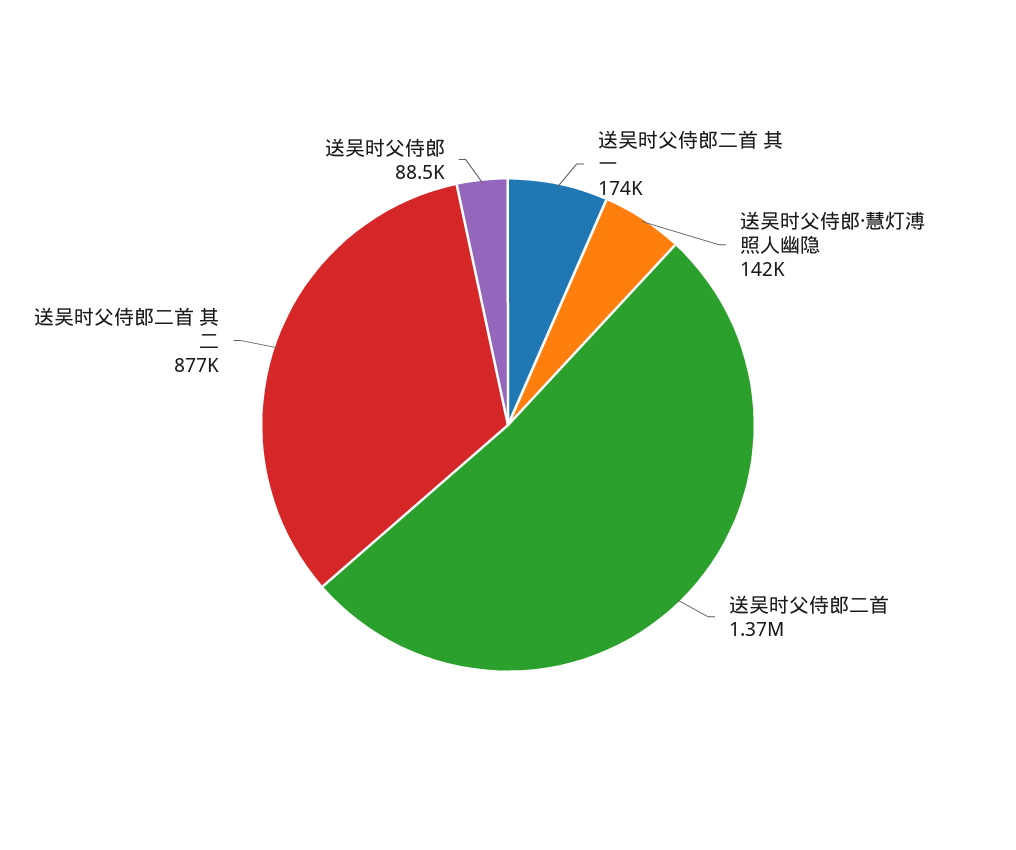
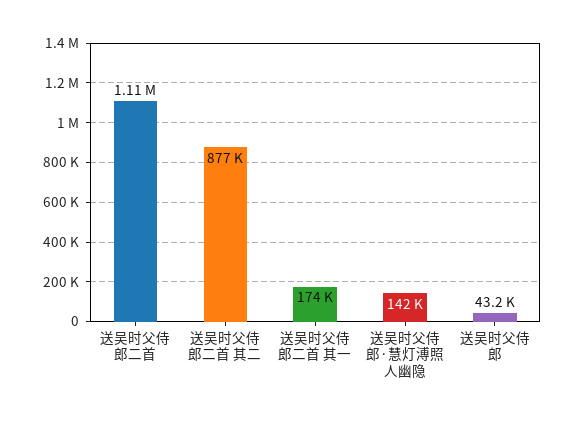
  {
    "送吴时父侍郎二首 其一": 174000,
    "送吴时父侍郎·慧灯溥照人幽隐": 142000,
-   "送吴时父侍郎二首": 1370000,
+   "送吴时父侍郎二首": 1110000,
    "送吴时父侍郎二首 其二": 877000,
-   "送吴时父侍郎": 88500
+   "送吴时父侍郎": 43200
  }

